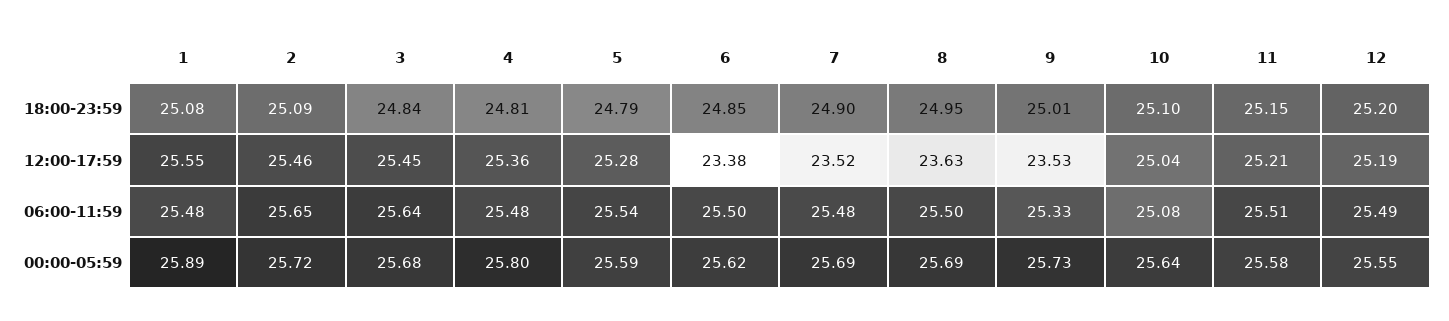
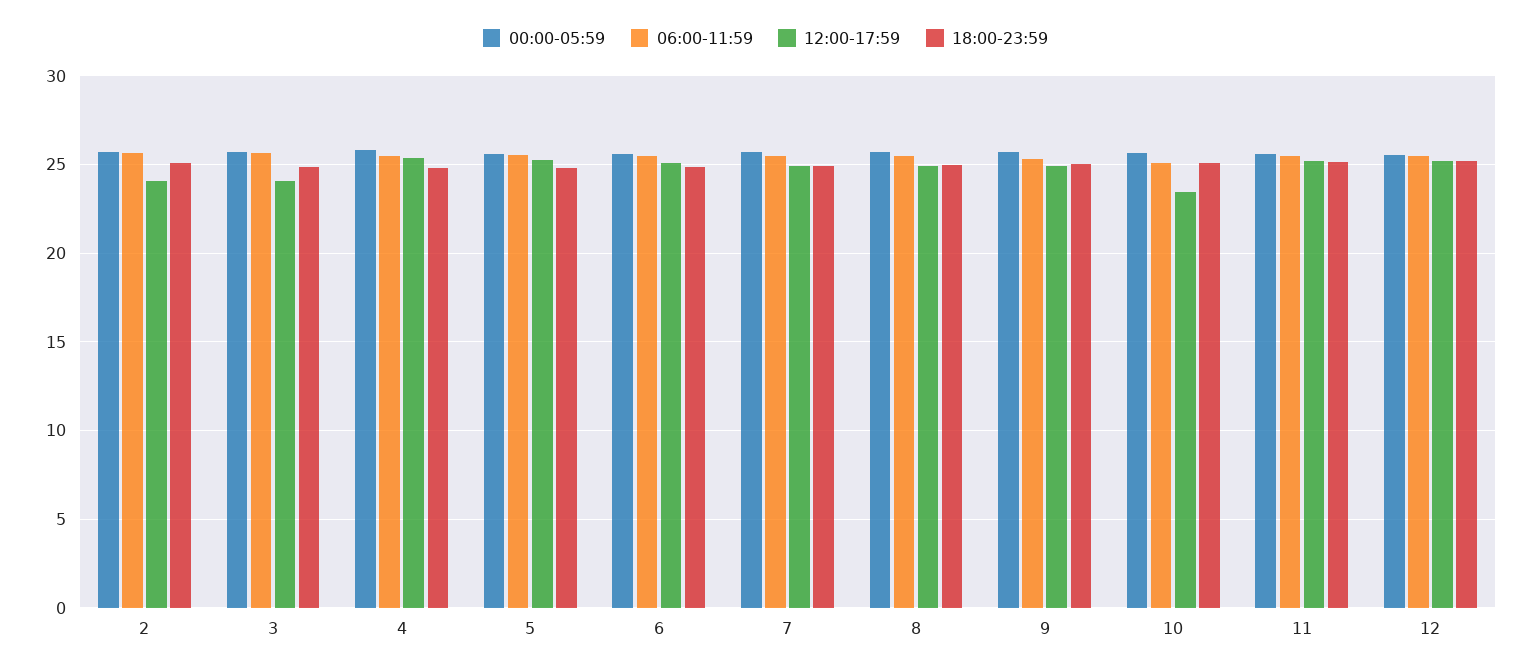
  {
    "18:00-23:59": {
-     "1": 25.08,
      "2": 25.09,
      "3": 24.84,
      "4": 24.81,
      "5": 24.79,
      "6": 24.85,
      "7": 24.9,
      "8": 24.95,
      "9": 25.01,
      "10": 25.1,
      "11": 25.15,
      "12": 25.2
    },
    "12:00-17:59": {
-     "1": 25.55,
-     "2": 25.46,
+     "2": 24,
-     "3": 25.45,
+     "3": 24,
      "4": 25.36,
      "5": 25.28,
-     "6": 23.38,
+     "6": 25,
-     "7": 23.52,
+     "7": 25,
-     "8": 23.63,
+     "8": 25,
-     "9": 23.53,
+     "9": 25,
-     "10": 25.04,
+     "10": 23.5,
      "11": 25.21,
      "12": 25.19
    },
    "06:00-11:59": {
-     "1": 25.48,
      "2": 25.65,
      "3": 25.64,
      "4": 25.48,
      "5": 25.54,
      "6": 25.5,
      "7": 25.48,
      "8": 25.5,
      "9": 25.33,
      "10": 25.08,
      "11": 25.51,
      "12": 25.49
    },
    "00:00-05:59": {
-     "1": 25.89,
      "2": 25.72,
      "3": 25.68,
      "4": 25.8,
      "5": 25.59,
      "6": 25.62,
      "7": 25.69,
      "8": 25.69,
      "9": 25.73,
      "10": 25.64,
      "11": 25.58,
      "12": 25.55
    }
  }

